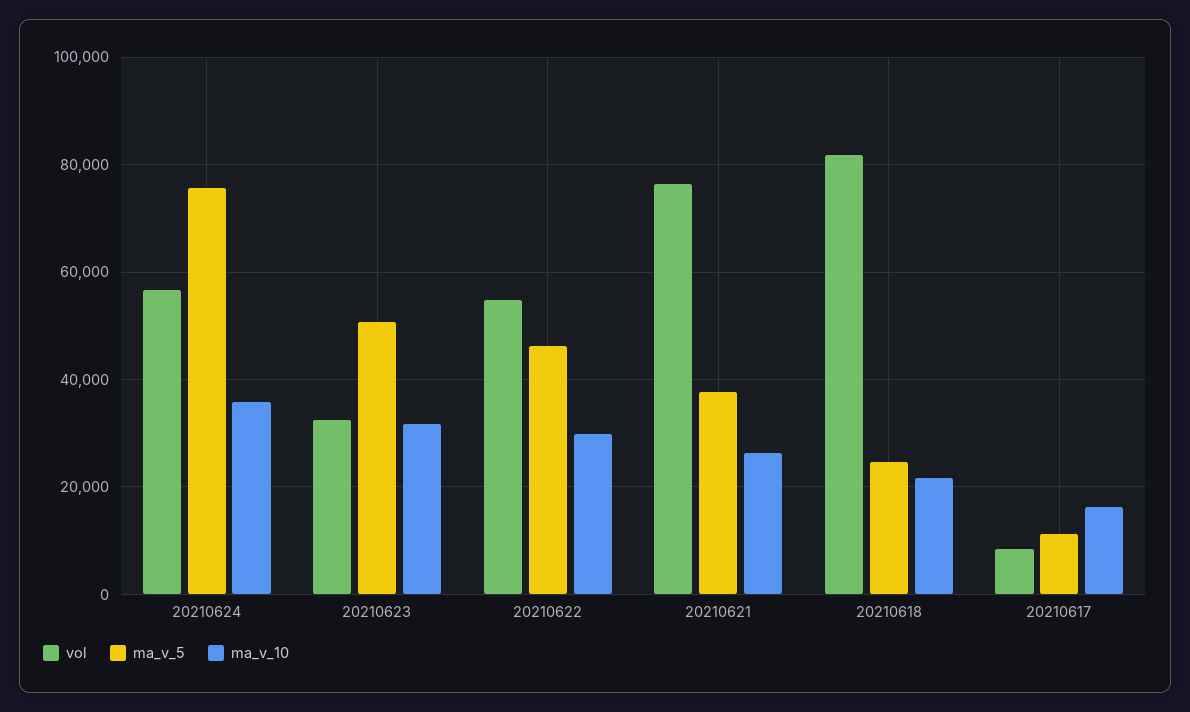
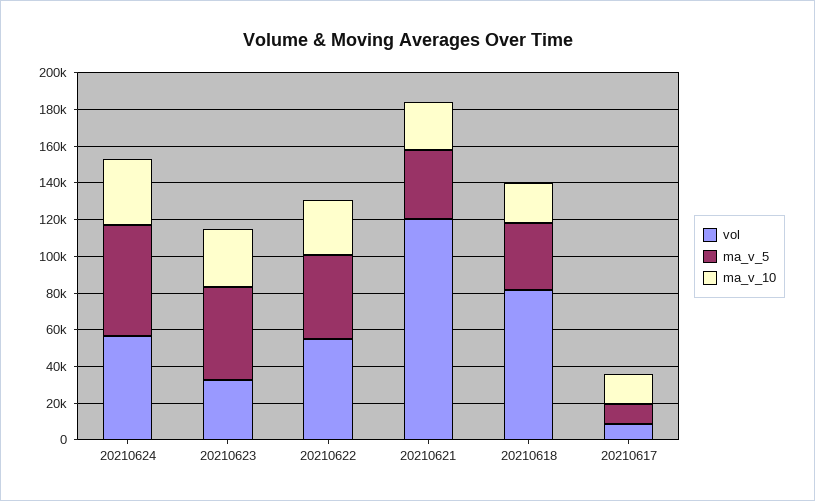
  {
    "vol": {
      "20210624": 56000,
      "20210623": 32000,
      "20210622": 54000,
-     "20210621": 76000,
+     "20210621": 120000,
      "20210618": 82000,
      "20210617": 8000
    },
    "ma_v_5": {
-     "20210624": 76000,
+     "20210624": 60000,
      "20210623": 50000,
      "20210622": 46000,
      "20210621": 38000,
-     "20210618": 24000,
+     "20210618": 35000,
      "20210617": 12000
    },
    "ma_v_10": {
      "20210624": 36000,
      "20210623": 32000,
      "20210622": 30000,
      "20210621": 26000,
      "20210618": 22000,
      "20210617": 16000
    }
  }

